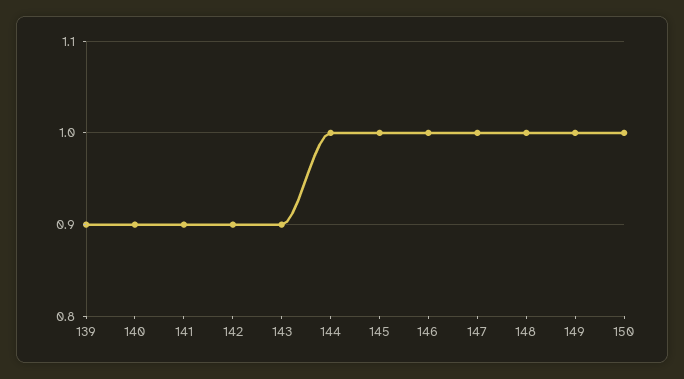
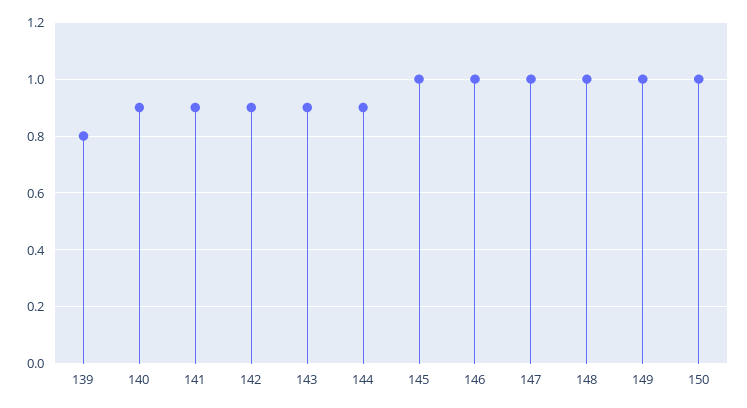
  {
-   "139": 0.9,
+   "139": 0.8,
    "140": 0.9,
    "141": 0.9,
    "142": 0.9,
    "143": 0.9,
-   "144": 1,
+   "144": 0.9,
    "145": 1,
    "146": 1,
    "147": 1,
    "148": 1,
    "149": 1,
    "150": 1
  }

